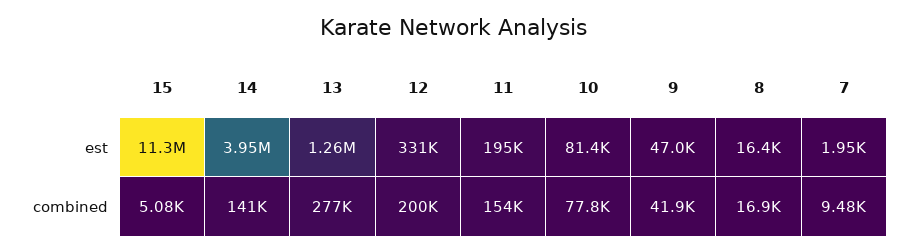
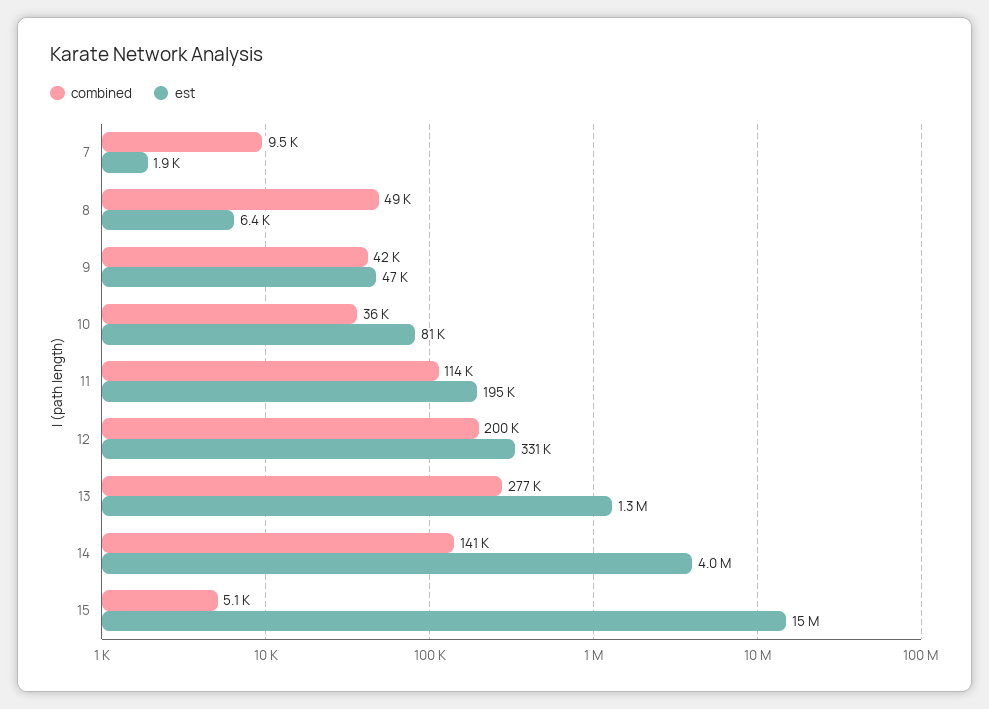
  {
    "est": {
-     "15": 11300000,
+     "15": 15000000,
      "14": 3950000,
      "13": 1260000,
      "12": 331000,
      "11": 195000,
      "10": 81400,
      "9": 47000,
-     "8": 16400,
+     "8": 6400,
      "7": 1950
    },
    "combined": {
      "15": 5080,
      "14": 141000,
      "13": 277000,
      "12": 200000,
-     "11": 154000,
+     "11": 114000,
-     "10": 77800,
+     "10": 36000,
      "9": 41900,
-     "8": 16900,
+     "8": 49000,
      "7": 9480
    }
  }

